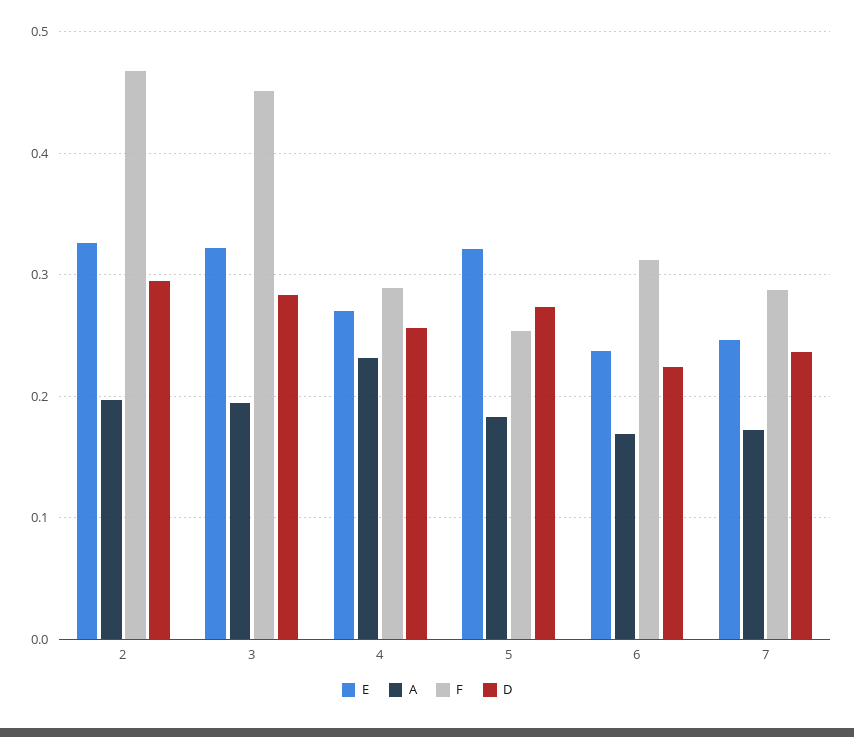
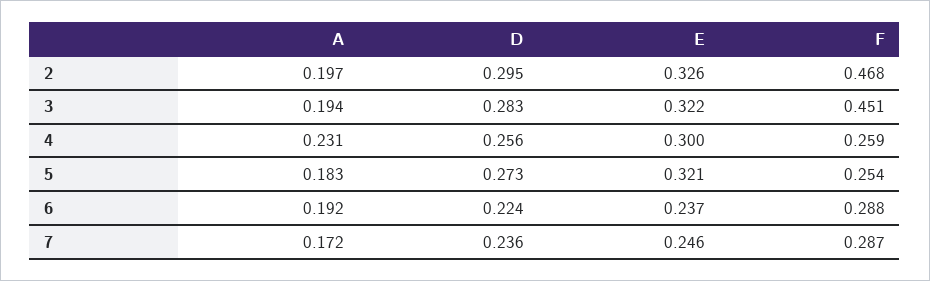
  {
    "E": {
      "2": 0.326,
      "3": 0.322,
-     "4": 0.27,
+     "4": 0.3,
      "5": 0.321,
      "6": 0.237,
      "7": 0.246
    },
    "A": {
      "2": 0.197,
      "3": 0.194,
      "4": 0.231,
      "5": 0.183,
-     "6": 0.17,
+     "6": 0.192,
      "7": 0.172
    },
    "F": {
      "2": 0.468,
      "3": 0.451,
-     "4": 0.29,
+     "4": 0.259,
      "5": 0.254,
-     "6": 0.31,
+     "6": 0.288,
      "7": 0.287
    },
    "D": {
      "2": 0.295,
      "3": 0.283,
      "4": 0.256,
      "5": 0.273,
      "6": 0.224,
      "7": 0.236
    }
  }

